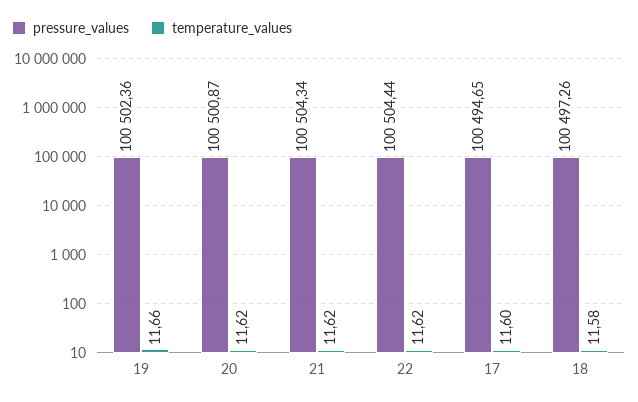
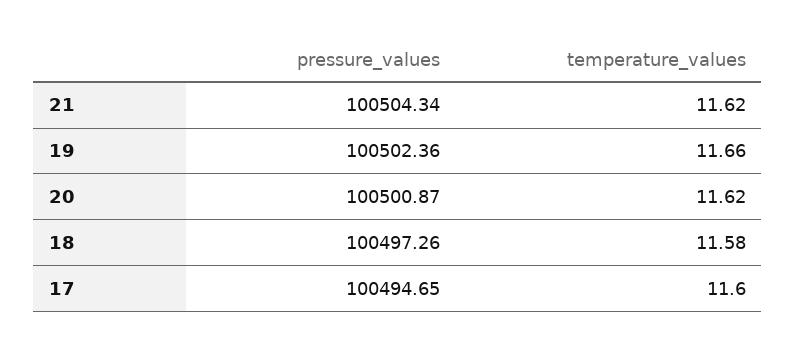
  {
    "pressure_values": {
      "19": 100502.36,
      "20": 100500.87,
      "21": 100504.34,
-     "22": 100504.44,
      "17": 100494.65,
      "18": 100497.26
    },
    "temperature_values": {
      "19": 11.66,
      "20": 11.62,
      "21": 11.62,
-     "22": 11.62,
      "17": 11.6,
      "18": 11.58
    }
  }

